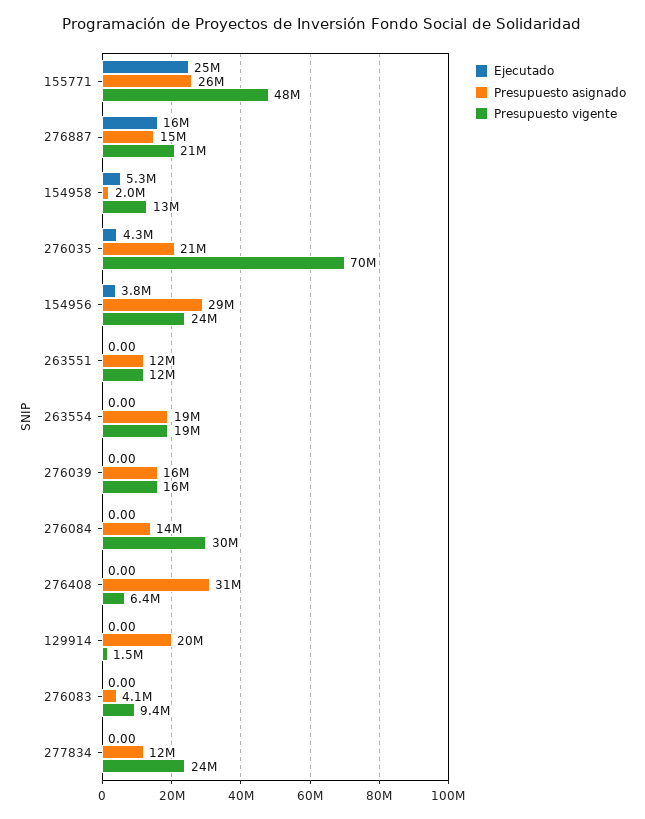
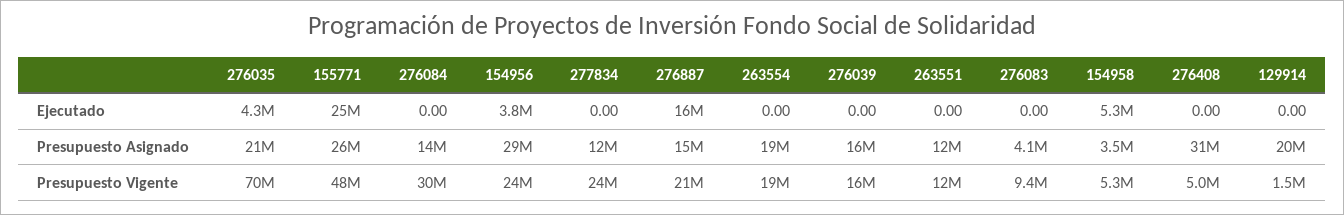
  {
    "Ejecutado": {
      "155771": 25000000,
      "276887": 16000000,
      "154958": 5300000,
      "276035": 4300000,
      "154956": 3800000,
      "263551": 0,
      "263554": 0,
      "276039": 0,
      "276084": 0,
      "276408": 0,
      "129914": 0,
      "276083": 0,
      "277834": 0
    },
    "Presupuesto asignado": {
      "155771": 26000000,
      "276887": 15000000,
-     "154958": 2000000,
+     "154958": 3500000,
      "276035": 21000000,
      "154956": 29000000,
      "263551": 12000000,
      "263554": 19000000,
      "276039": 16000000,
      "276084": 14000000,
      "276408": 31000000,
      "129914": 20000000,
      "276083": 4100000,
      "277834": 12000000
    },
    "Presupuesto vigente": {
      "155771": 48000000,
      "276887": 21000000,
-     "154958": 13000000,
+     "154958": 5300000,
      "276035": 70000000,
      "154956": 24000000,
      "263551": 12000000,
      "263554": 19000000,
      "276039": 16000000,
      "276084": 30000000,
-     "276408": 6400000,
+     "276408": 5000000,
      "129914": 1500000,
      "276083": 9400000,
      "277834": 24000000
    }
  }

